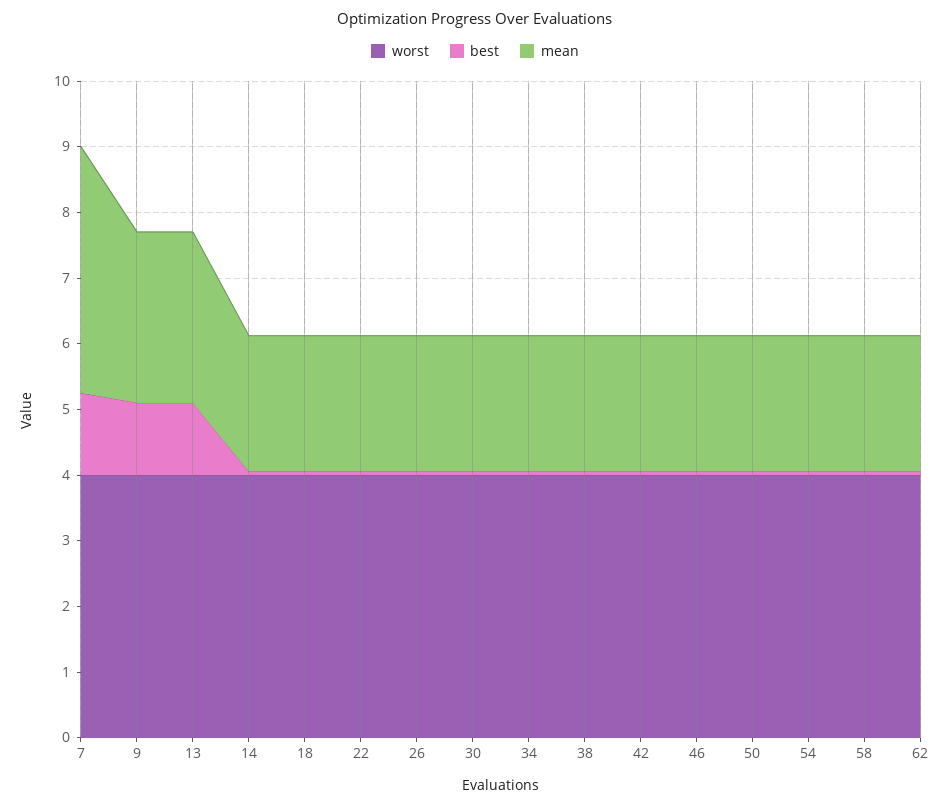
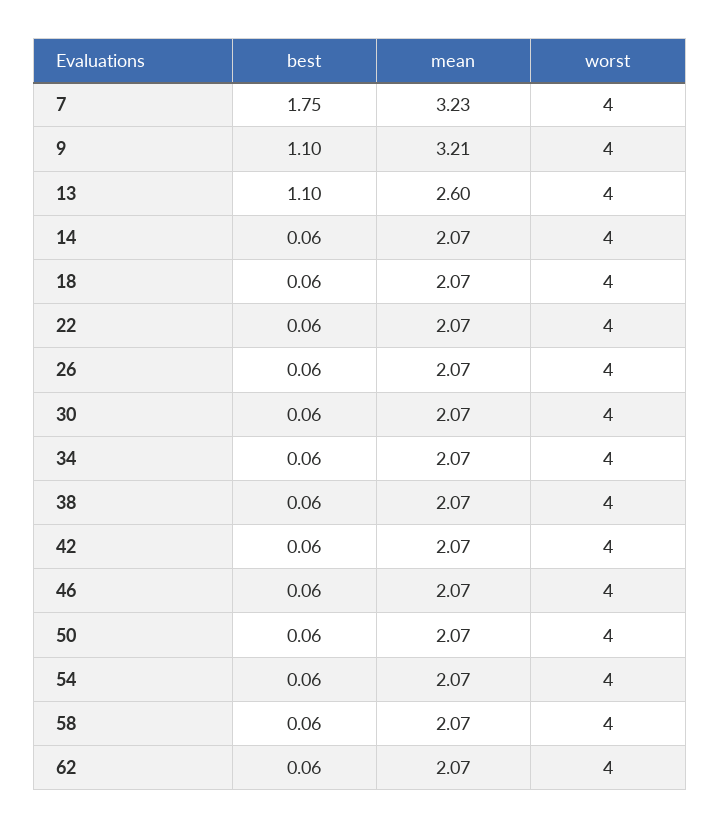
  {
    "worst": {
      "7": 4,
      "9": 4,
      "13": 4,
      "14": 4,
      "18": 4,
      "22": 4,
      "26": 4,
      "30": 4,
      "34": 4,
      "38": 4,
      "42": 4,
      "46": 4,
      "50": 4,
      "54": 4,
      "58": 4,
      "62": 4
    },
    "best": {
-     "7": 1.2,
+     "7": 1.75,
      "9": 1.1,
      "13": 1.1,
      "14": 0.06,
      "18": 0.06,
      "22": 0.06,
      "26": 0.06,
      "30": 0.06,
      "34": 0.06,
      "38": 0.06,
      "42": 0.06,
      "46": 0.06,
      "50": 0.06,
      "54": 0.06,
      "58": 0.06,
      "62": 0.06
    },
    "mean": {
-     "7": 3.8,
+     "7": 3.23,
-     "9": 2.6,
+     "9": 3.21,
      "13": 2.6,
      "14": 2.07,
      "18": 2.07,
      "22": 2.07,
      "26": 2.07,
      "30": 2.07,
      "34": 2.07,
      "38": 2.07,
      "42": 2.07,
      "46": 2.07,
      "50": 2.07,
      "54": 2.07,
      "58": 2.07,
      "62": 2.07
    }
  }

